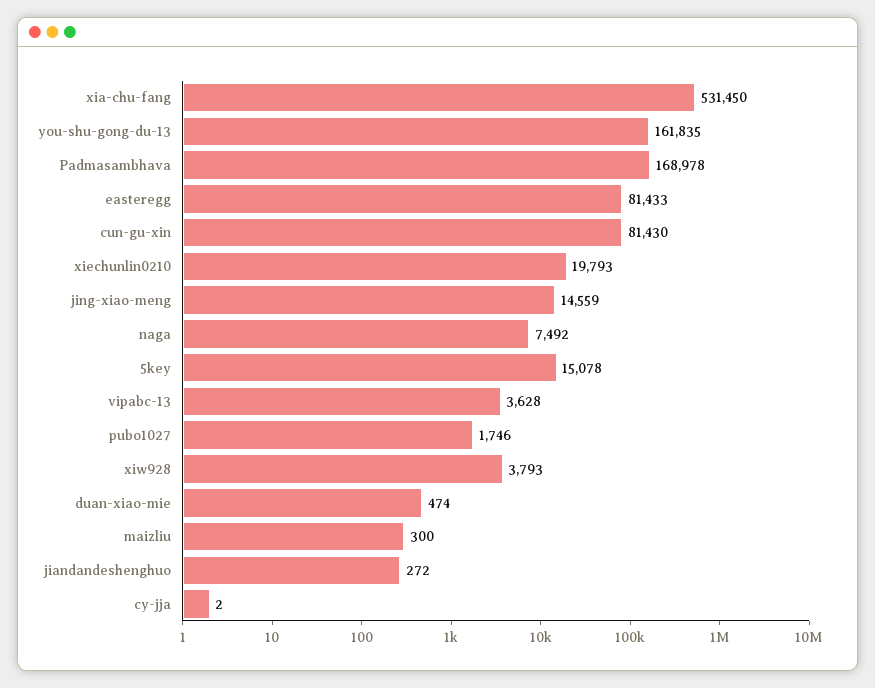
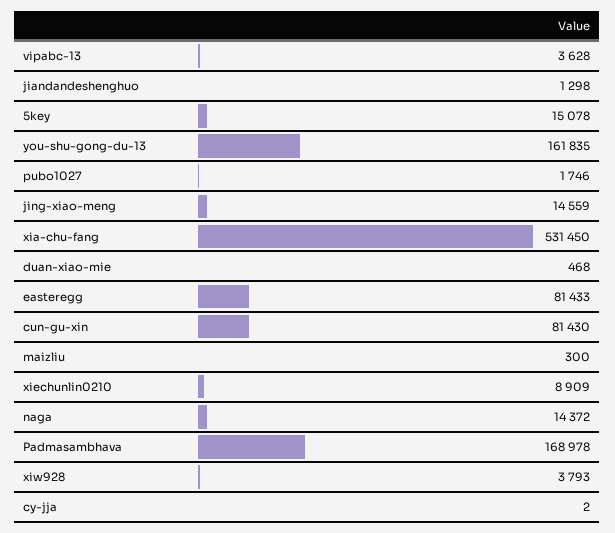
  {
    "xia-chu-fang": 531450,
    "you-shu-gong-du-13": 161835,
    "Padmasambhava": 168978,
    "easteregg": 81433,
    "cun-gu-xin": 81430,
-   "xiechunlin0210": 19793,
+   "xiechunlin0210": 8909,
    "jing-xiao-meng": 14559,
-   "naga": 7492,
+   "naga": 14372,
    "5key": 15078,
    "vipabc-13": 3628,
    "pubo1027": 1746,
    "xiw928": 3793,
-   "duan-xiao-mie": 474,
+   "duan-xiao-mie": 468,
    "maizliu": 300,
-   "jiandandeshenghuo": 272,
+   "jiandandeshenghuo": 1298,
    "cy-jja": 2
  }

